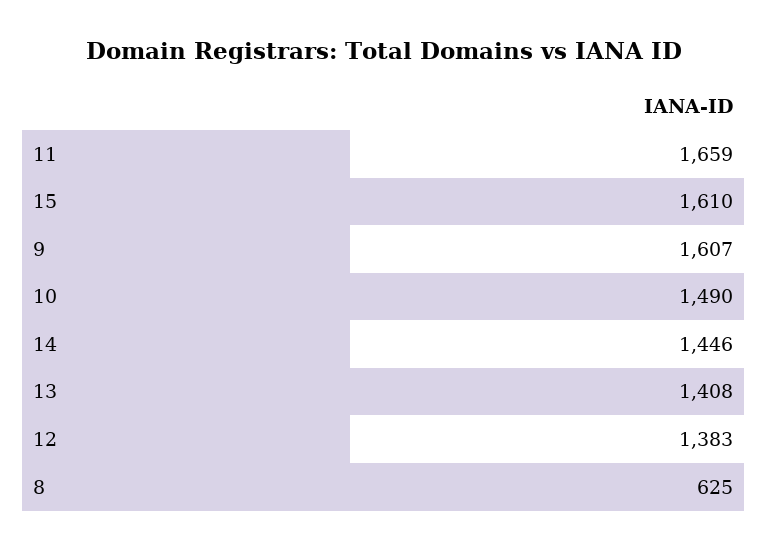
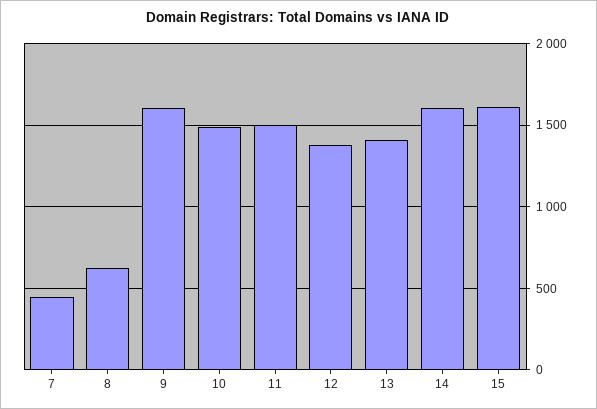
  {
-   "11": 1659,
+   "11": 1500,
    "15": 1610,
    "9": 1607,
    "10": 1490,
-   "14": 1446,
+   "14": 1600,
    "13": 1408,
    "12": 1383,
-   "8": 625
+   "8": 625,
+   "7": 450
  }

